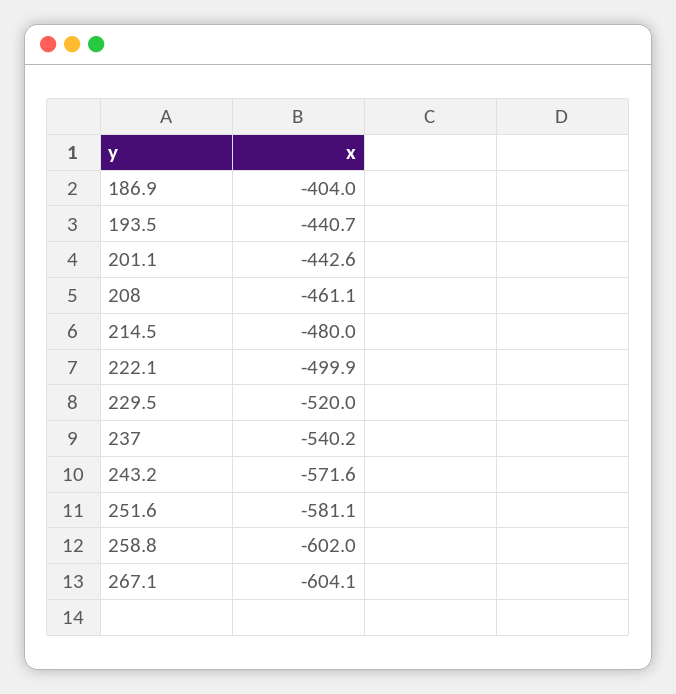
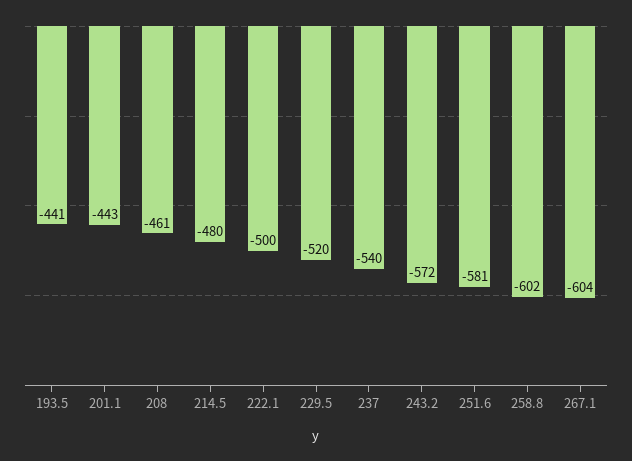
  {
-   "186.9": -404,
    "193.5": -440.7,
    "201.1": -442.6,
    "208": -461.1,
    "214.5": -480,
    "222.1": -499.9,
    "229.5": -520,
    "237": -540.2,
    "243.2": -571.6,
    "251.6": -581.1,
    "258.8": -602,
    "267.1": -604.1
  }

